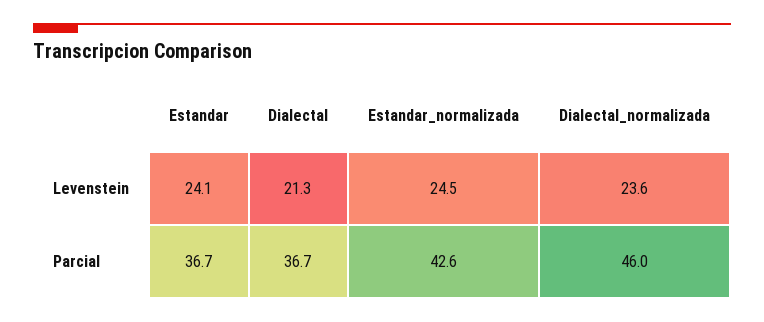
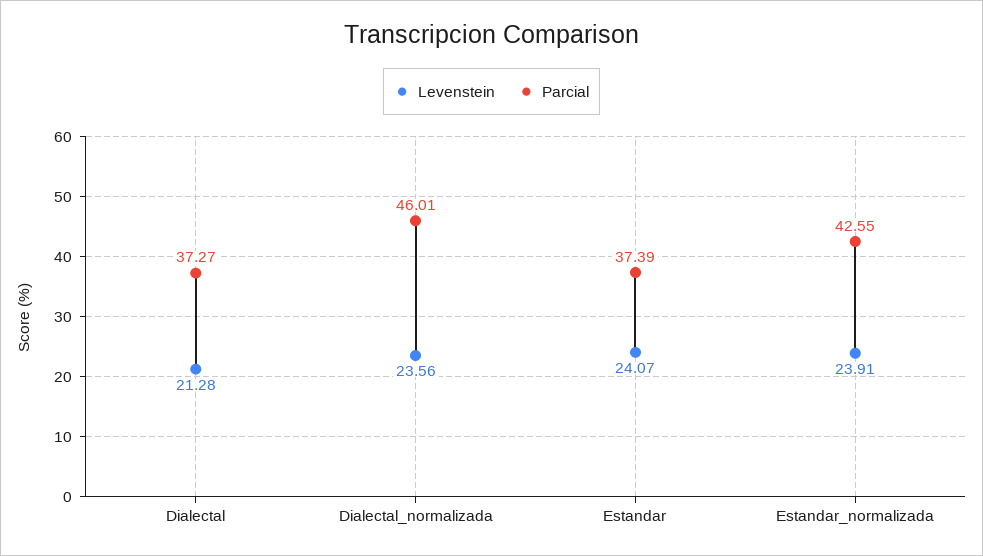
  {
    "Levenstein": {
      "Estandar": 24.07,
      "Dialectal": 21.28,
-     "Estandar_normalizada": 24.5,
+     "Estandar_normalizada": 23.91,
      "Dialectal_normalizada": 23.56
    },
    "Parcial": {
-     "Estandar": 36.7,
+     "Estandar": 37.39,
-     "Dialectal": 36.7,
+     "Dialectal": 37.27,
      "Estandar_normalizada": 42.55,
      "Dialectal_normalizada": 46.01
    }
  }

